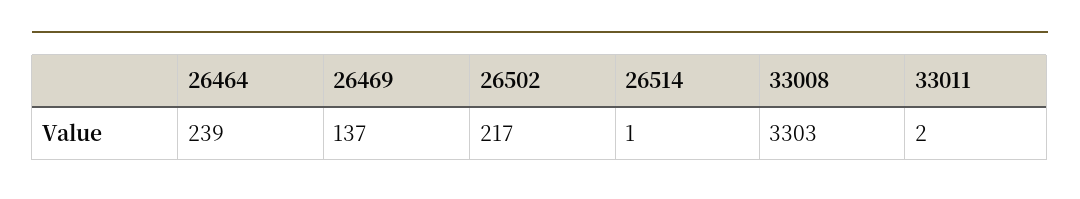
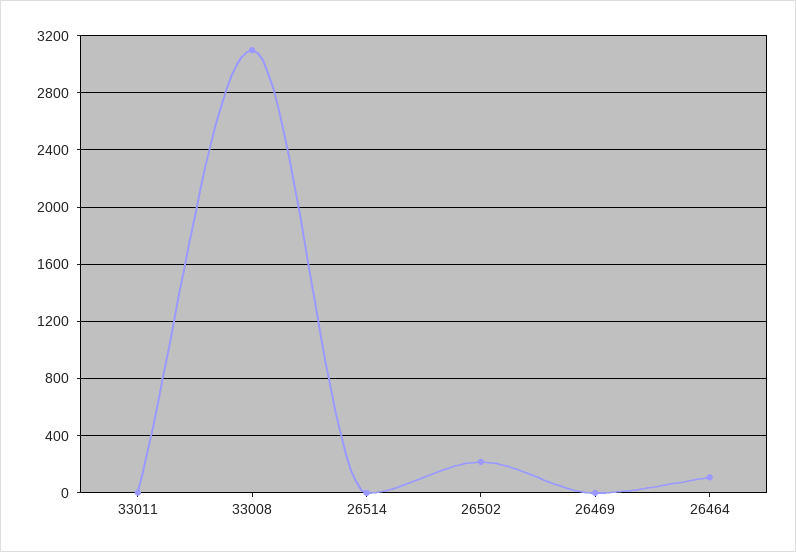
  {
-   "26464": 239,
+   "26464": 100,
-   "26469": 137,
+   "26469": 0,
    "26502": 217,
    "26514": 1,
-   "33008": 3303,
+   "33008": 3100,
    "33011": 2
  }

